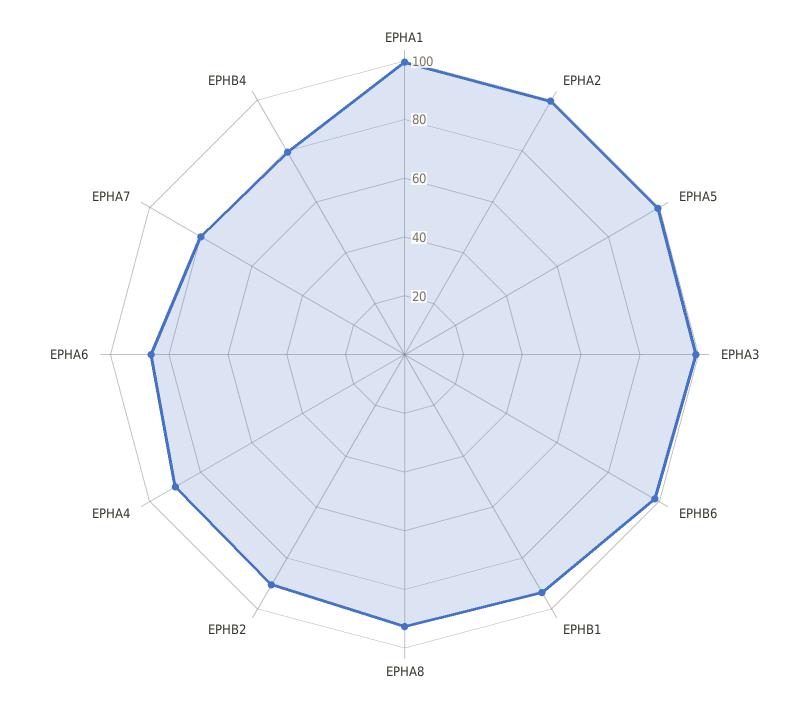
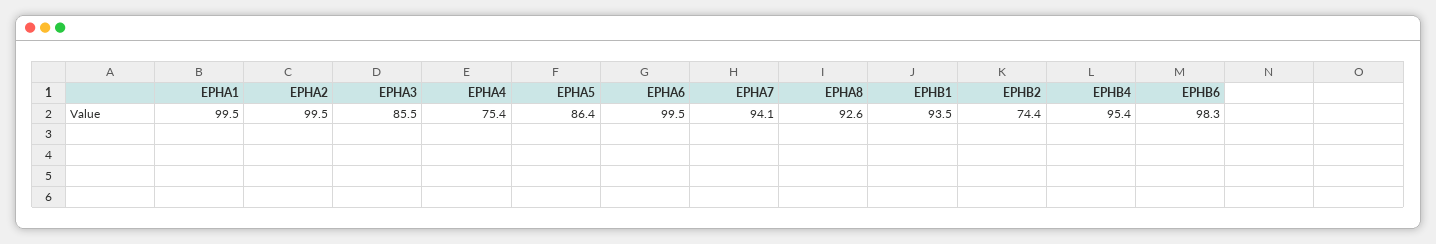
  {
    "EPHA1": 99.5,
    "EPHA2": 99.5,
-   "EPHA5": 100,
+   "EPHA5": 86.4,
-   "EPHA3": 100,
+   "EPHA3": 85.5,
    "EPHB6": 98.3,
    "EPHB1": 93.5,
    "EPHA8": 92.6,
-   "EPHB2": 90,
+   "EPHB2": 74.4,
-   "EPHA4": 90,
+   "EPHA4": 75.4,
-   "EPHA6": 85,
+   "EPHA6": 99.5,
-   "EPHA7": 80,
+   "EPHA7": 94.1,
-   "EPHB4": 80
+   "EPHB4": 95.4
  }

